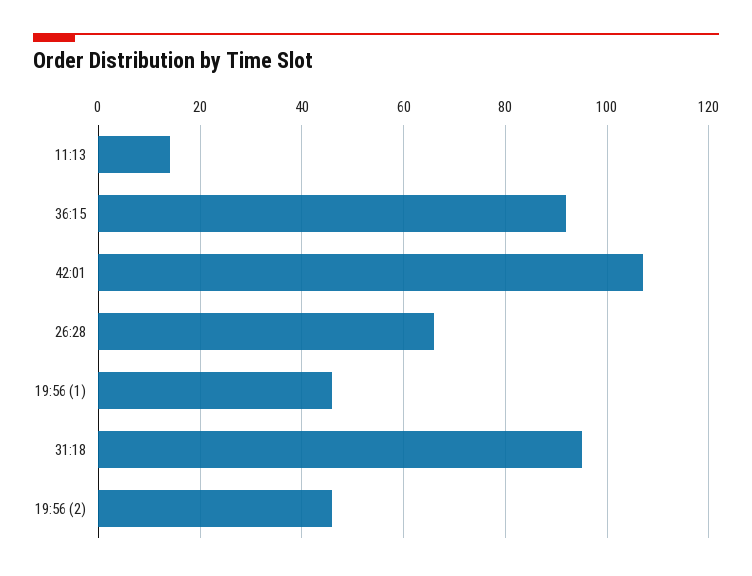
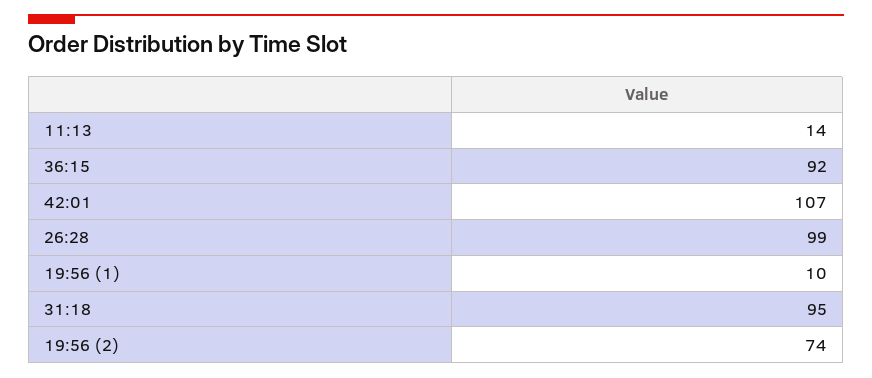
  {
    "11:13": 14,
    "36:15": 92,
    "42:01": 107,
-   "26:28": 65,
+   "26:28": 99,
-   "19:56 (1)": 45,
+   "19:56 (1)": 10,
    "31:18": 95,
-   "19:56 (2)": 45
+   "19:56 (2)": 74
  }

